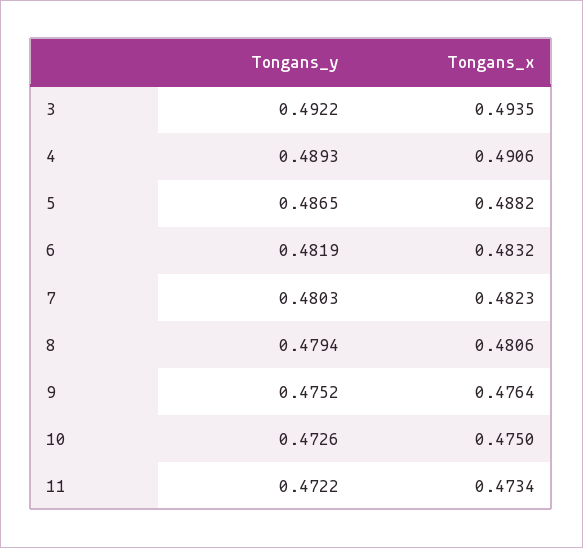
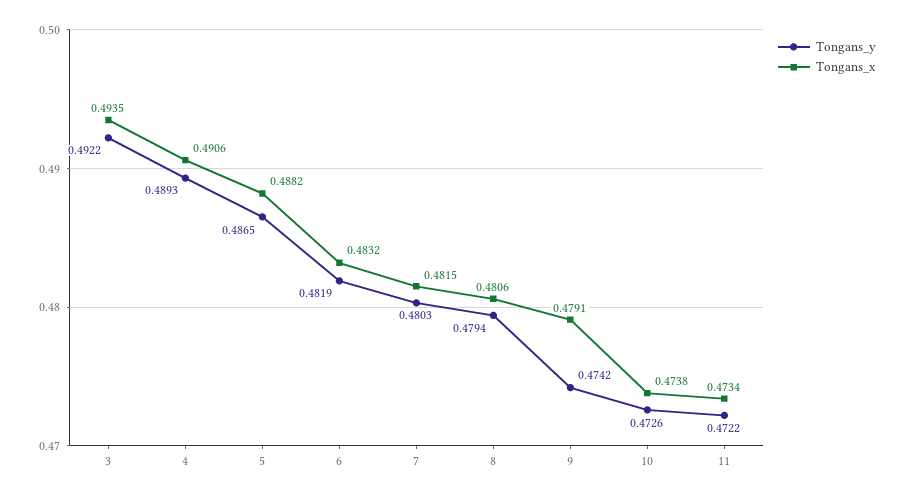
  {
    "Tongans_y": {
      "3": 0.4922,
      "4": 0.4893,
      "5": 0.4865,
      "6": 0.4819,
      "7": 0.4803,
      "8": 0.4794,
-     "9": 0.4752,
+     "9": 0.4742,
      "10": 0.4726,
      "11": 0.4722
    },
    "Tongans_x": {
      "3": 0.4935,
      "4": 0.4906,
      "5": 0.4882,
      "6": 0.4832,
-     "7": 0.4823,
+     "7": 0.4815,
      "8": 0.4806,
-     "9": 0.4764,
+     "9": 0.4791,
-     "10": 0.475,
+     "10": 0.4738,
      "11": 0.4734
    }
  }

